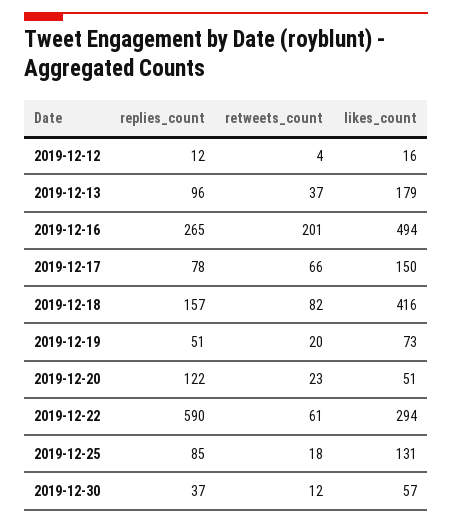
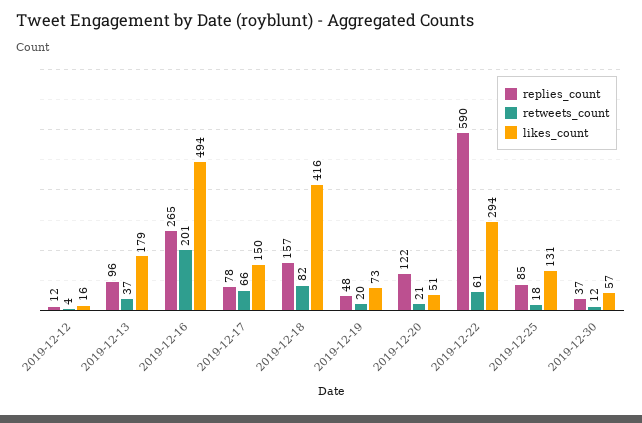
  {
    "replies_count": {
      "2019-12-12": 12,
      "2019-12-13": 96,
      "2019-12-16": 265,
      "2019-12-17": 78,
      "2019-12-18": 157,
-     "2019-12-19": 51,
+     "2019-12-19": 48,
      "2019-12-20": 122,
      "2019-12-22": 590,
      "2019-12-25": 85,
      "2019-12-30": 37
    },
    "retweets_count": {
      "2019-12-12": 4,
      "2019-12-13": 37,
      "2019-12-16": 201,
      "2019-12-17": 66,
      "2019-12-18": 82,
      "2019-12-19": 20,
-     "2019-12-20": 23,
+     "2019-12-20": 21,
      "2019-12-22": 61,
      "2019-12-25": 18,
      "2019-12-30": 12
    },
    "likes_count": {
      "2019-12-12": 16,
      "2019-12-13": 179,
      "2019-12-16": 494,
      "2019-12-17": 150,
      "2019-12-18": 416,
      "2019-12-19": 73,
      "2019-12-20": 51,
      "2019-12-22": 294,
      "2019-12-25": 131,
      "2019-12-30": 57
    }
  }

